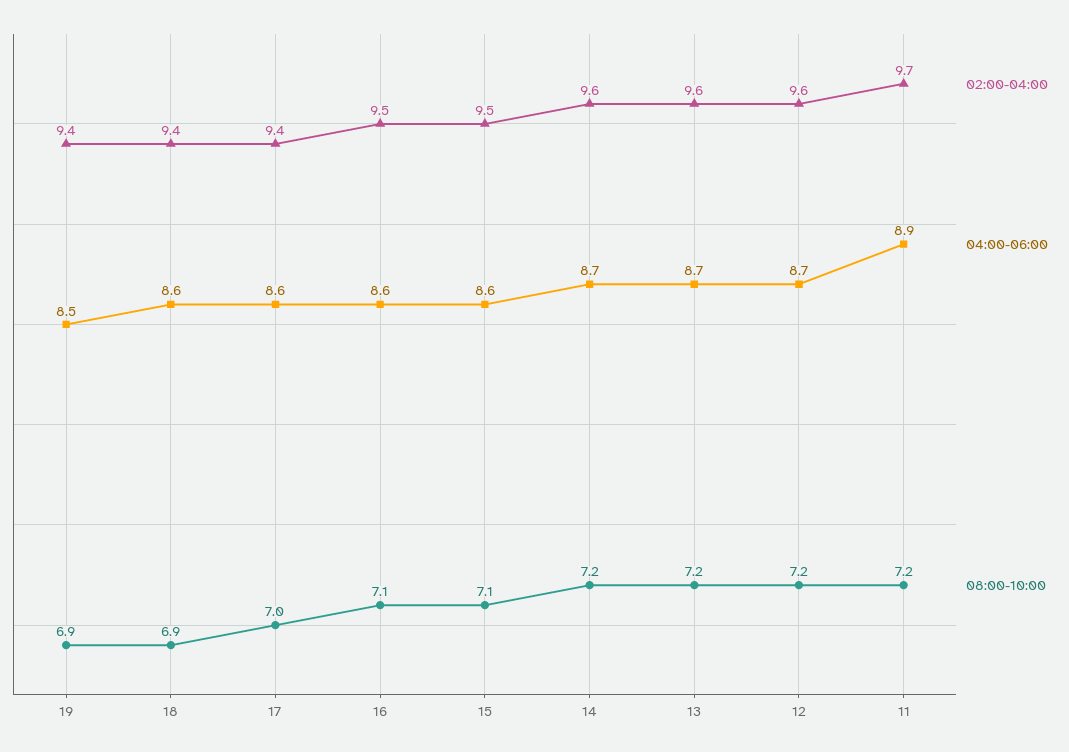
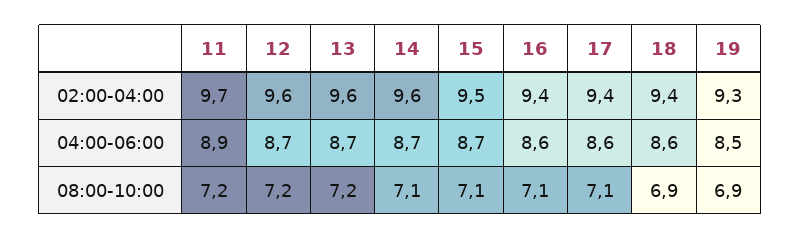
  {
    "02:00-04:00": {
-     "19": 9.4,
+     "19": 9.3,
      "18": 9.4,
      "17": 9.4,
-     "16": 9.5,
+     "16": 9.4,
      "15": 9.5,
      "14": 9.6,
      "13": 9.6,
      "12": 9.6,
      "11": 9.7
    },
    "04:00-06:00": {
      "19": 8.5,
      "18": 8.6,
      "17": 8.6,
      "16": 8.6,
-     "15": 8.6,
+     "15": 8.7,
      "14": 8.7,
      "13": 8.7,
      "12": 8.7,
      "11": 8.9
    },
    "08:00-10:00": {
      "19": 6.9,
      "18": 6.9,
-     "17": 7,
+     "17": 7.1,
      "16": 7.1,
      "15": 7.1,
-     "14": 7.2,
+     "14": 7.1,
      "13": 7.2,
      "12": 7.2,
      "11": 7.2
    }
  }

